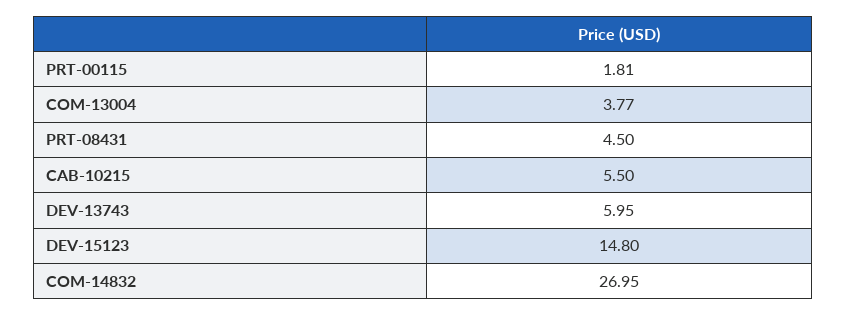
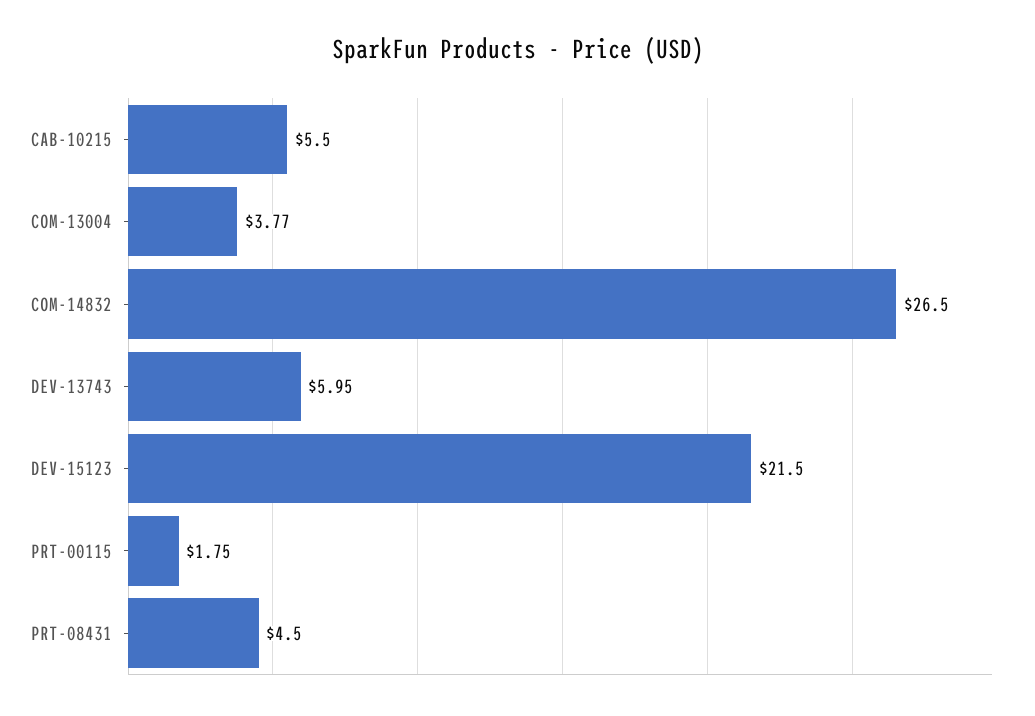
  {
-   "PRT-00115": 1.81,
+   "PRT-00115": 1.75,
    "COM-13004": 3.77,
    "PRT-08431": 4.5,
    "CAB-10215": 5.5,
    "DEV-13743": 5.95,
-   "DEV-15123": 14.8,
+   "DEV-15123": 21.5,
-   "COM-14832": 26.95
+   "COM-14832": 26.5
  }

